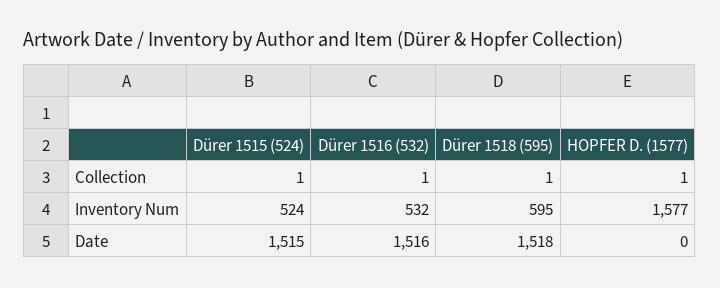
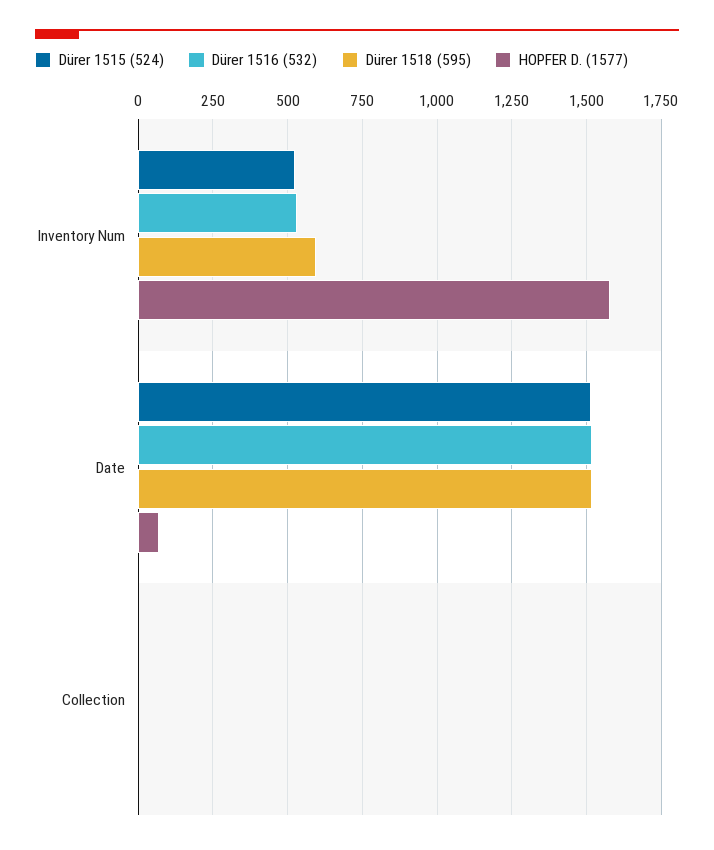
  {
    "Dürer 1515 (524)": {
      "Collection": 1,
      "Inventory Num": 524,
      "Date": 1515
    },
    "Dürer 1516 (532)": {
      "Collection": 1,
      "Inventory Num": 532,
      "Date": 1516
    },
    "Dürer 1518 (595)": {
      "Collection": 1,
      "Inventory Num": 595,
      "Date": 1518
    },
    "HOPFER D. (1577)": {
      "Collection": 1,
      "Inventory Num": 1577,
-     "Date": 0
+     "Date": 75
    }
  }

